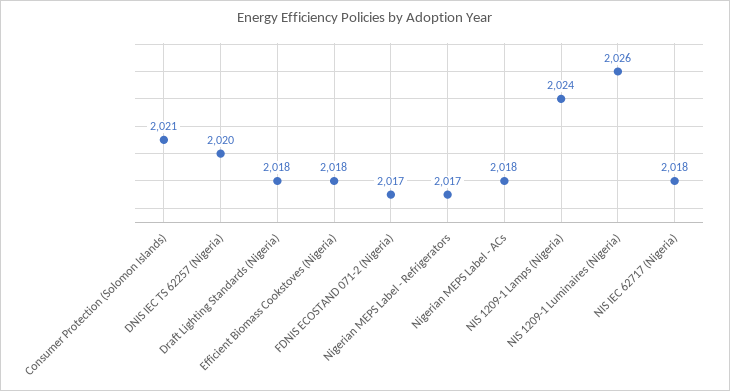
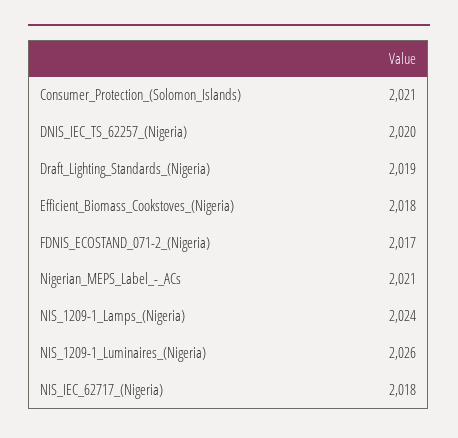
  {
    "Consumer Protection (Solomon Islands)": 2021,
    "DNIS IEC TS 62257 (Nigeria)": 2020,
-   "Draft Lighting Standards (Nigeria)": 2018,
+   "Draft Lighting Standards (Nigeria)": 2019,
    "Efficient Biomass Cookstoves (Nigeria)": 2018,
    "FDNIS ECOSTAND 071-2 (Nigeria)": 2017,
-   "Nigerian MEPS Label - Refrigerators": 2017,
-   "Nigerian MEPS Label - ACs": 2018,
+   "Nigerian MEPS Label - ACs": 2021,
    "NIS 1209-1 Lamps (Nigeria)": 2024,
    "NIS 1209-1 Luminaires (Nigeria)": 2026,
    "NIS IEC 62717 (Nigeria)": 2018
  }

